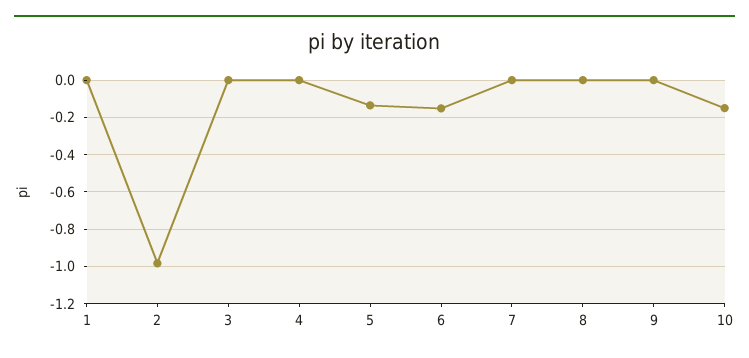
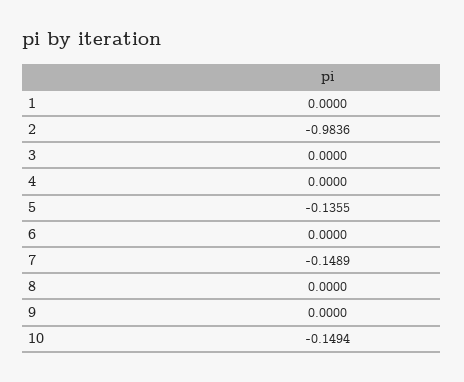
  {
    "1": 0,
    "2": -0.9836,
    "3": 0,
    "4": 0,
    "5": -0.1355,
-   "6": -0.15,
+   "6": 0,
-   "7": 0,
+   "7": -0.1489,
    "8": 0,
    "9": 0,
    "10": -0.1494
  }

